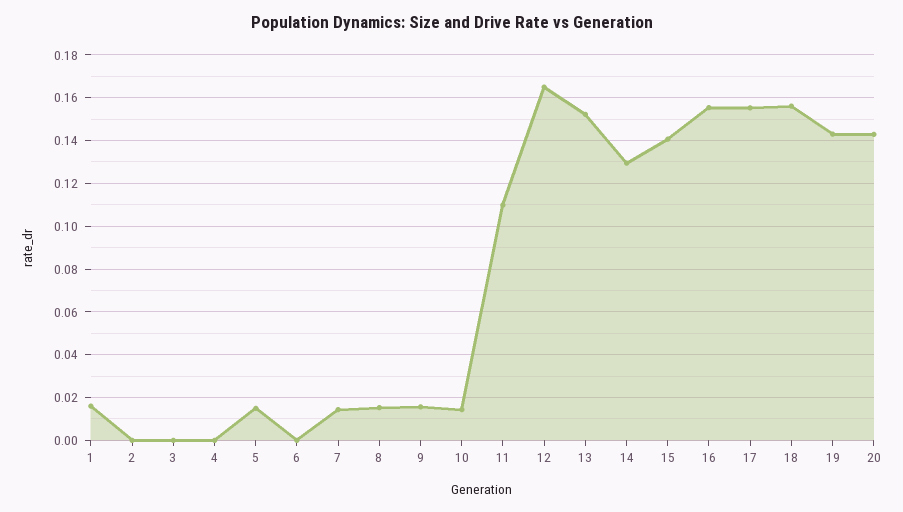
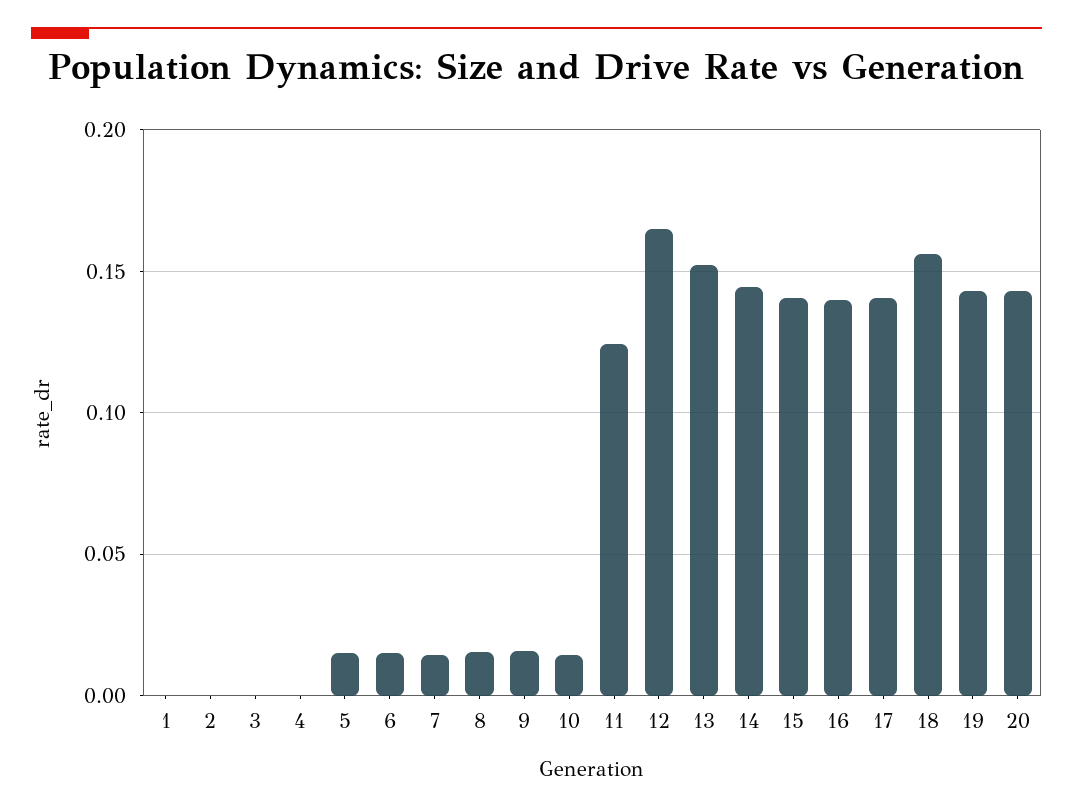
  {
-   "1": 0.015,
+   "1": 0,
    "2": 0,
    "3": 0,
    "4": 0,
    "5": 0.015,
-   "6": 0,
+   "6": 0.015,
    "7": 0.015,
    "8": 0.015,
    "9": 0.015,
    "10": 0.015,
-   "11": 0.11,
+   "11": 0.125,
    "12": 0.165,
    "13": 0.15,
-   "14": 0.13,
+   "14": 0.145,
    "15": 0.14,
-   "16": 0.155,
+   "16": 0.14,
-   "17": 0.155,
+   "17": 0.14,
    "18": 0.155,
    "19": 0.145,
    "20": 0.145
  }

